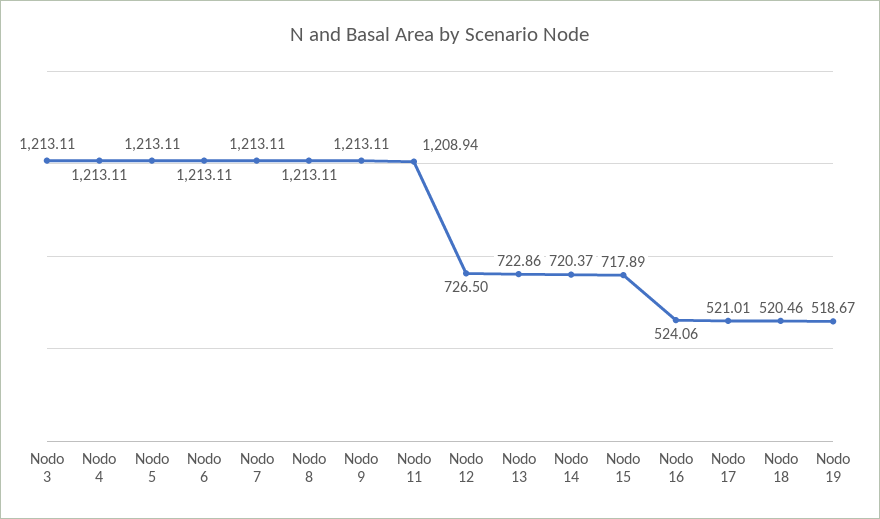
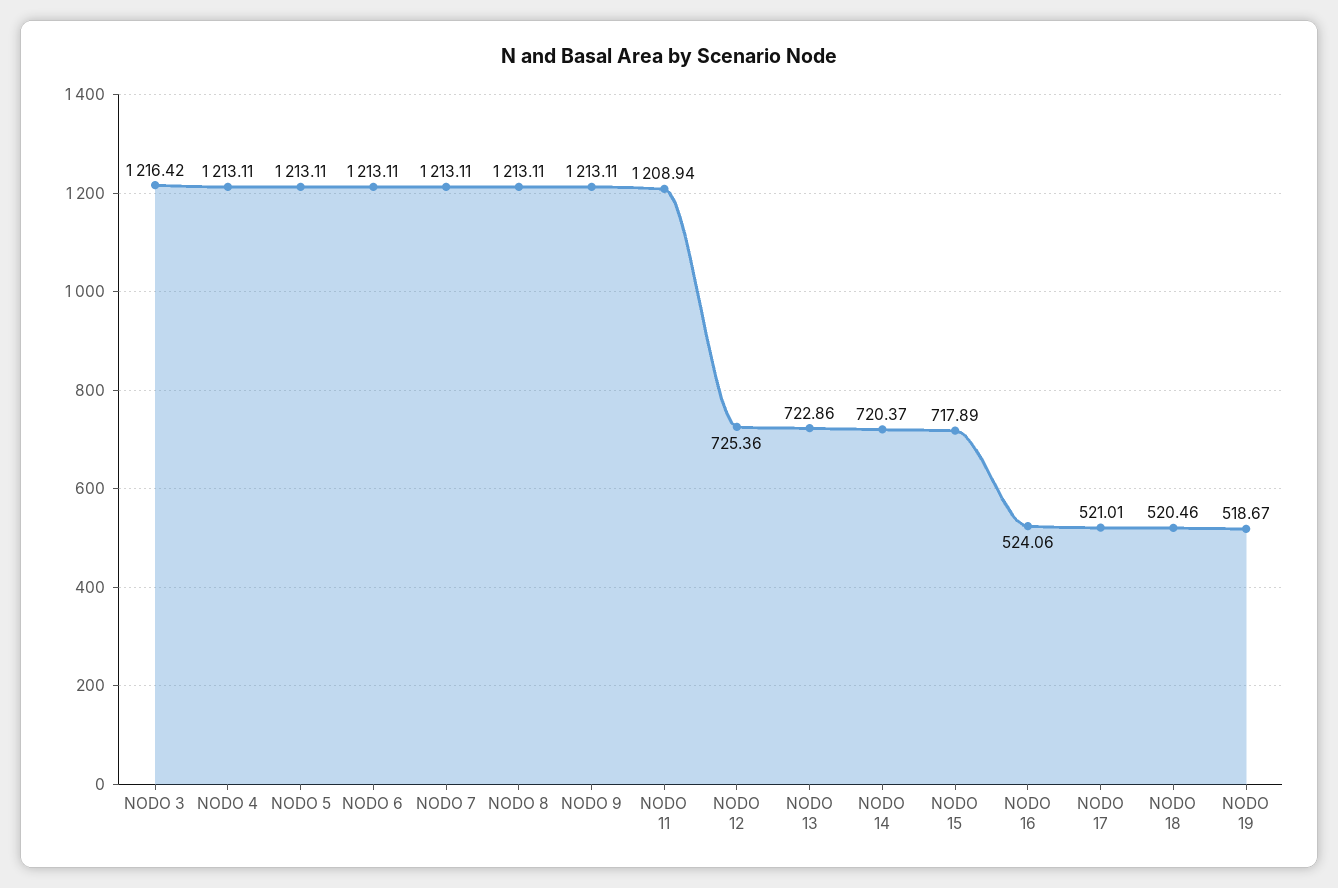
  {
-   "Nodo 3": 1213.11,
+   "Nodo 3": 1216.42,
    "Nodo 4": 1213.11,
    "Nodo 5": 1213.11,
    "Nodo 6": 1213.11,
    "Nodo 7": 1213.11,
    "Nodo 8": 1213.11,
    "Nodo 9": 1213.11,
    "Nodo 11": 1208.94,
-   "Nodo 12": 726.5,
+   "Nodo 12": 725.36,
    "Nodo 13": 722.86,
    "Nodo 14": 720.37,
    "Nodo 15": 717.89,
    "Nodo 16": 524.06,
    "Nodo 17": 521.01,
    "Nodo 18": 520.46,
    "Nodo 19": 518.67
  }

